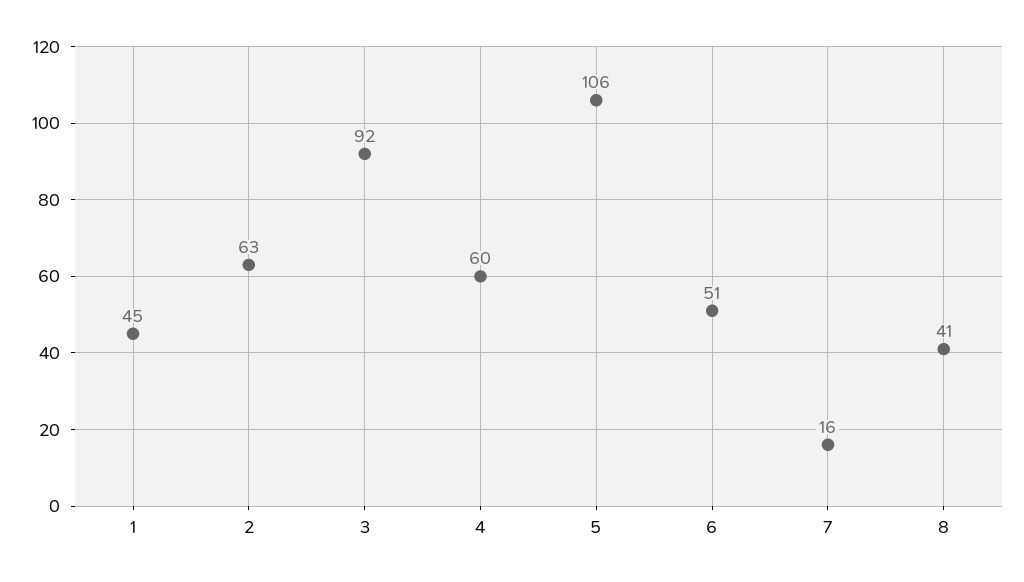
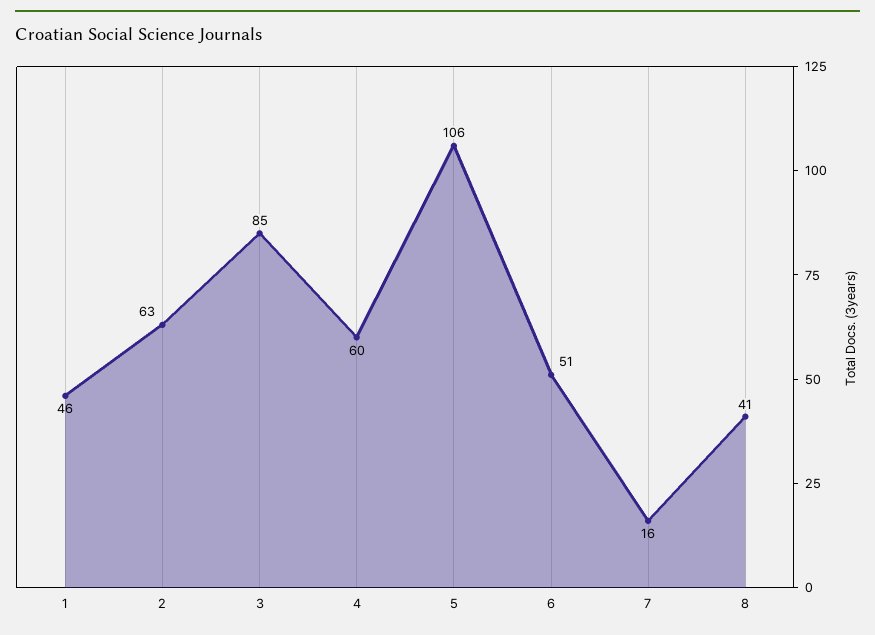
  {
-   "1": 45,
+   "1": 46,
    "2": 63,
-   "3": 92,
+   "3": 85,
    "4": 60,
    "5": 106,
    "6": 51,
    "7": 16,
    "8": 41
  }

